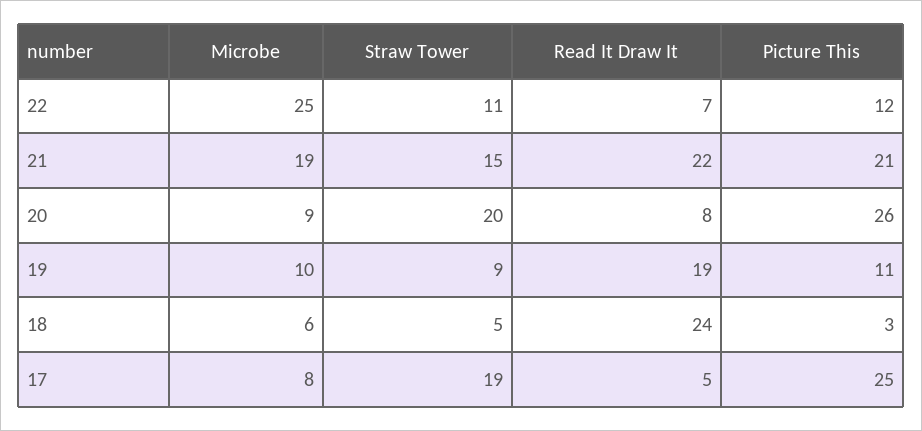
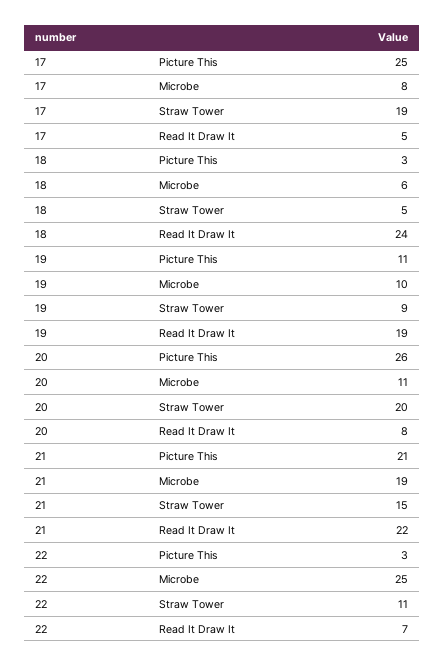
  {
    "Microbe": {
      "22": 25,
      "21": 19,
-     "20": 9,
+     "20": 11,
      "19": 10,
      "18": 6,
      "17": 8
    },
    "Straw Tower": {
      "22": 11,
      "21": 15,
      "20": 20,
      "19": 9,
      "18": 5,
      "17": 19
    },
    "Read It Draw It": {
      "22": 7,
      "21": 22,
      "20": 8,
      "19": 19,
      "18": 24,
      "17": 5
    },
    "Picture This": {
-     "22": 12,
+     "22": 3,
      "21": 21,
      "20": 26,
      "19": 11,
      "18": 3,
      "17": 25
    }
  }

